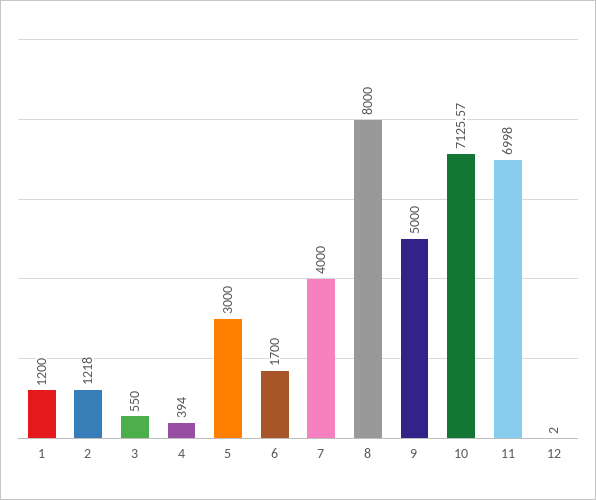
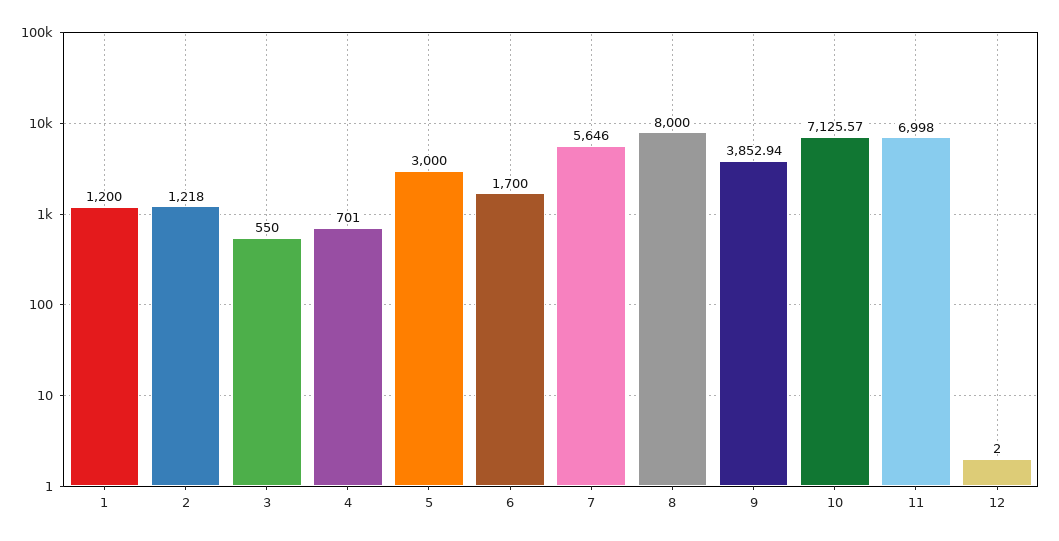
  {
    "1": 1200,
    "2": 1218,
    "3": 550,
-   "4": 394,
+   "4": 701,
    "5": 3000,
    "6": 1700,
-   "7": 4000,
+   "7": 5646,
    "8": 8000,
-   "9": 5000,
+   "9": 3852.94,
    "10": 7125.57,
    "11": 6998,
    "12": 2
  }

